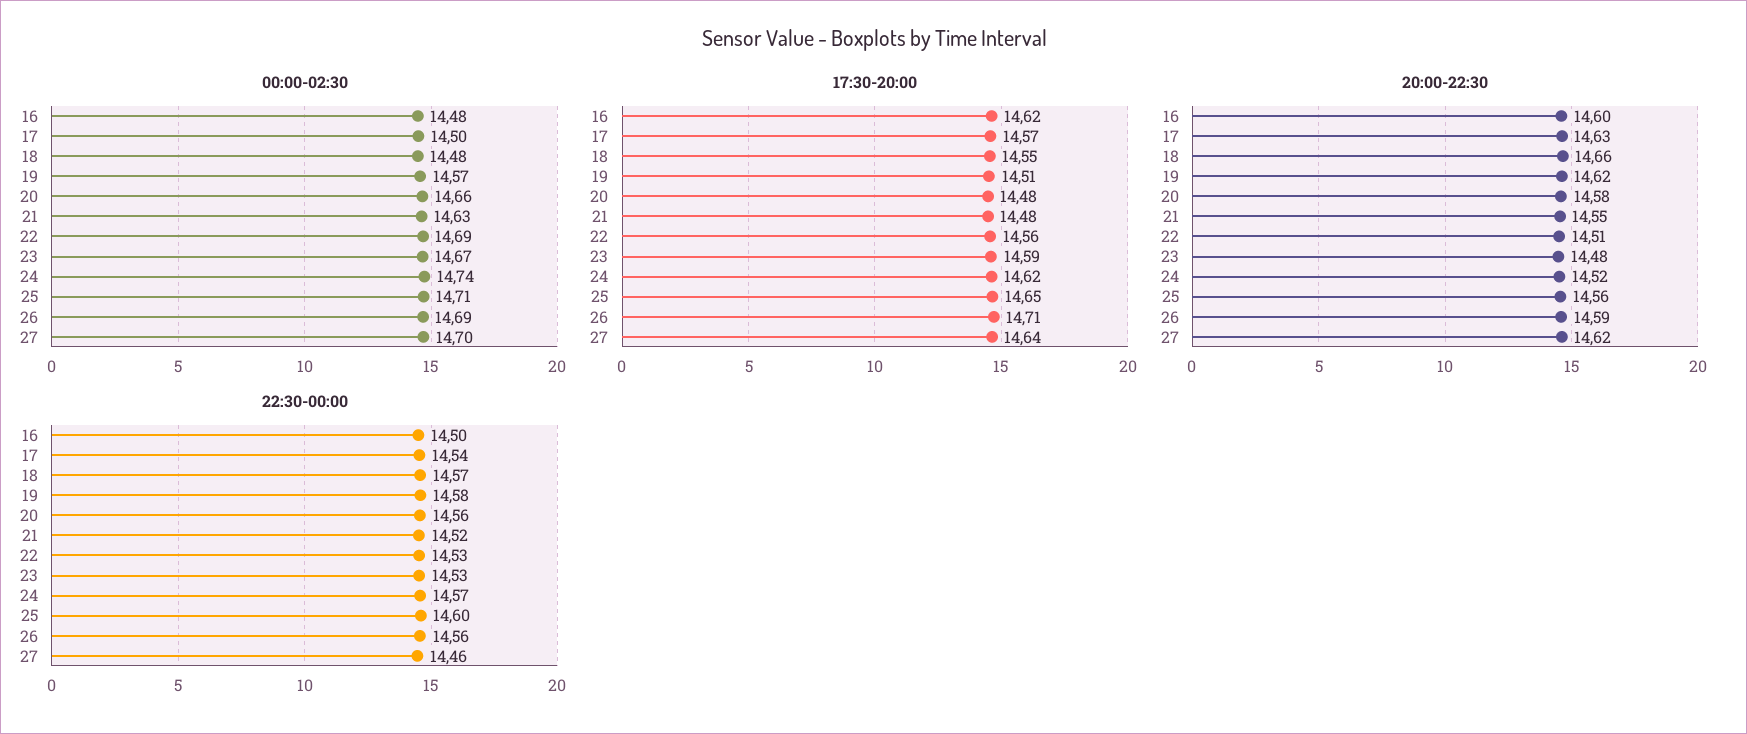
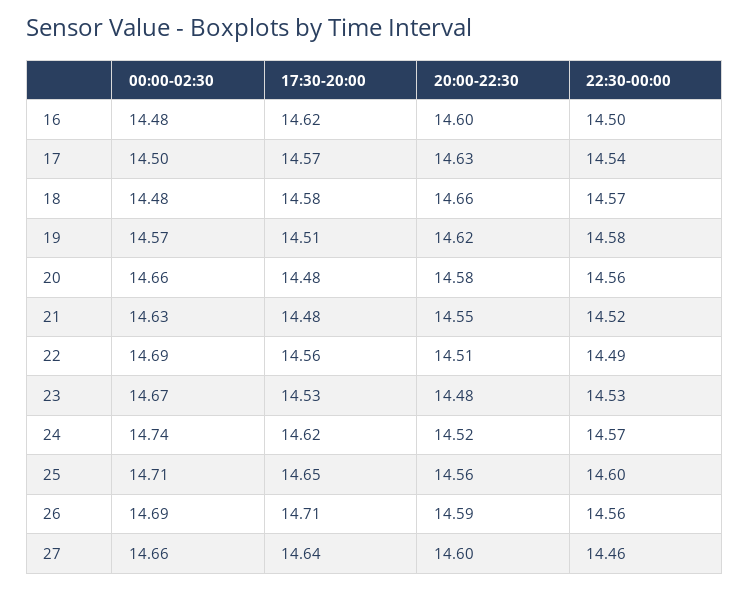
  {
    "00:00-02:30": {
      "16": 14.48,
      "17": 14.5,
      "18": 14.48,
      "19": 14.57,
      "20": 14.66,
      "21": 14.63,
      "22": 14.69,
      "23": 14.67,
      "24": 14.74,
      "25": 14.71,
      "26": 14.69,
-     "27": 14.7
+     "27": 14.66
    },
    "17:30-20:00": {
      "16": 14.62,
      "17": 14.57,
-     "18": 14.55,
+     "18": 14.58,
      "19": 14.51,
      "20": 14.48,
      "21": 14.48,
      "22": 14.56,
-     "23": 14.59,
+     "23": 14.53,
      "24": 14.62,
      "25": 14.65,
      "26": 14.71,
      "27": 14.64
    },
    "20:00-22:30": {
      "16": 14.6,
      "17": 14.63,
      "18": 14.66,
      "19": 14.62,
      "20": 14.58,
      "21": 14.55,
      "22": 14.51,
      "23": 14.48,
      "24": 14.52,
      "25": 14.56,
      "26": 14.59,
-     "27": 14.62
+     "27": 14.6
    },
    "22:30-00:00": {
      "16": 14.5,
      "17": 14.54,
      "18": 14.57,
      "19": 14.58,
      "20": 14.56,
      "21": 14.52,
-     "22": 14.53,
+     "22": 14.49,
      "23": 14.53,
      "24": 14.57,
      "25": 14.6,
      "26": 14.56,
      "27": 14.46
    }
  }

